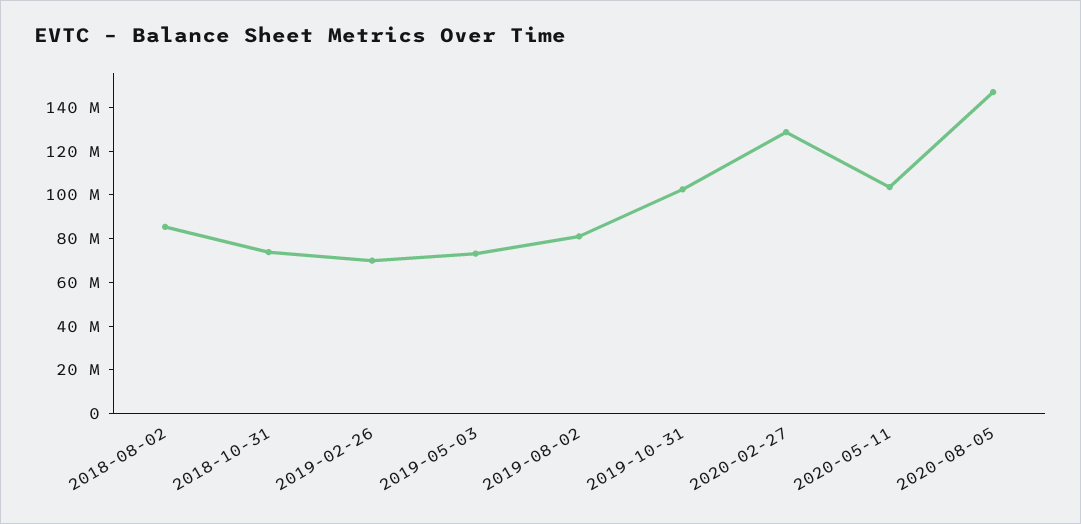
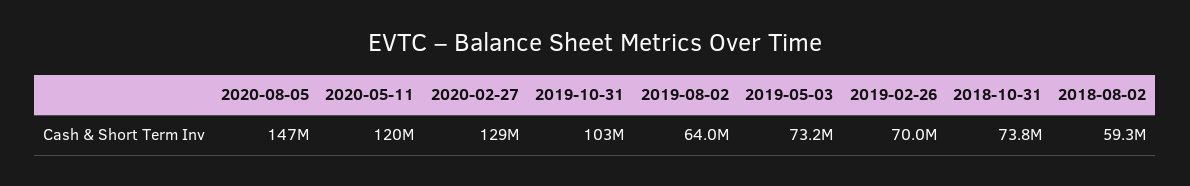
  {
-   "2018-08-02": 85000000,
+   "2018-08-02": 59300000,
    "2018-10-31": 73800000,
    "2019-02-26": 70000000,
    "2019-05-03": 73200000,
-   "2019-08-02": 80000000,
+   "2019-08-02": 64000000,
    "2019-10-31": 103000000,
    "2020-02-27": 129000000,
-   "2020-05-11": 105000000,
+   "2020-05-11": 120000000,
    "2020-08-05": 147000000
  }

